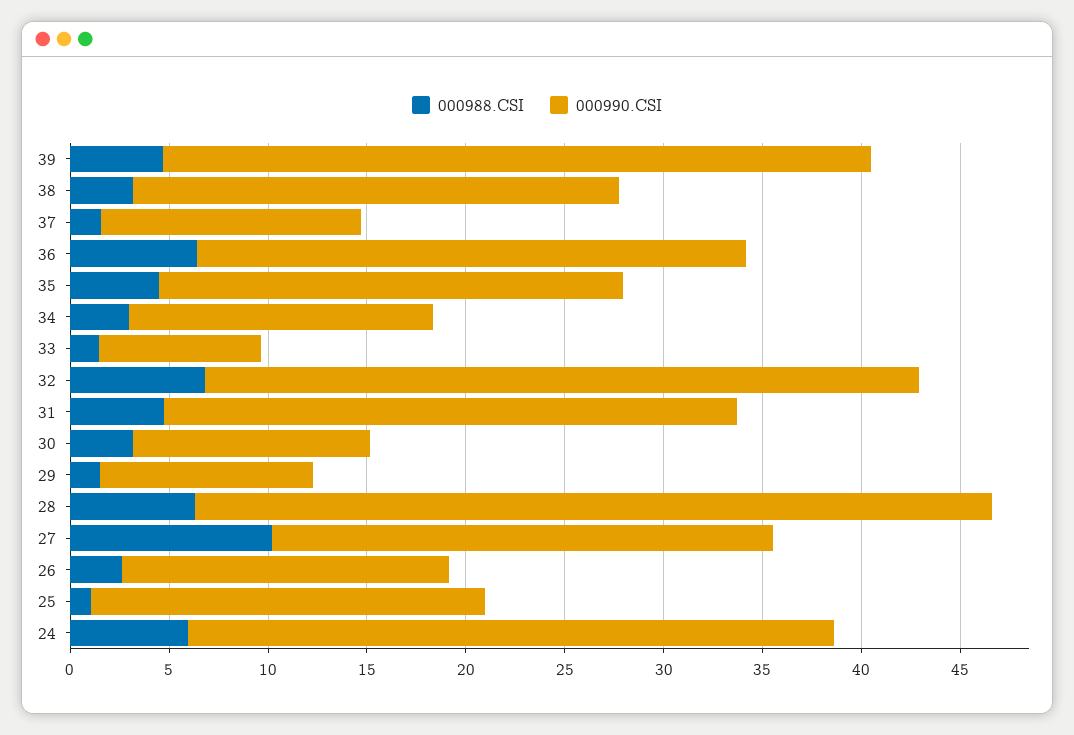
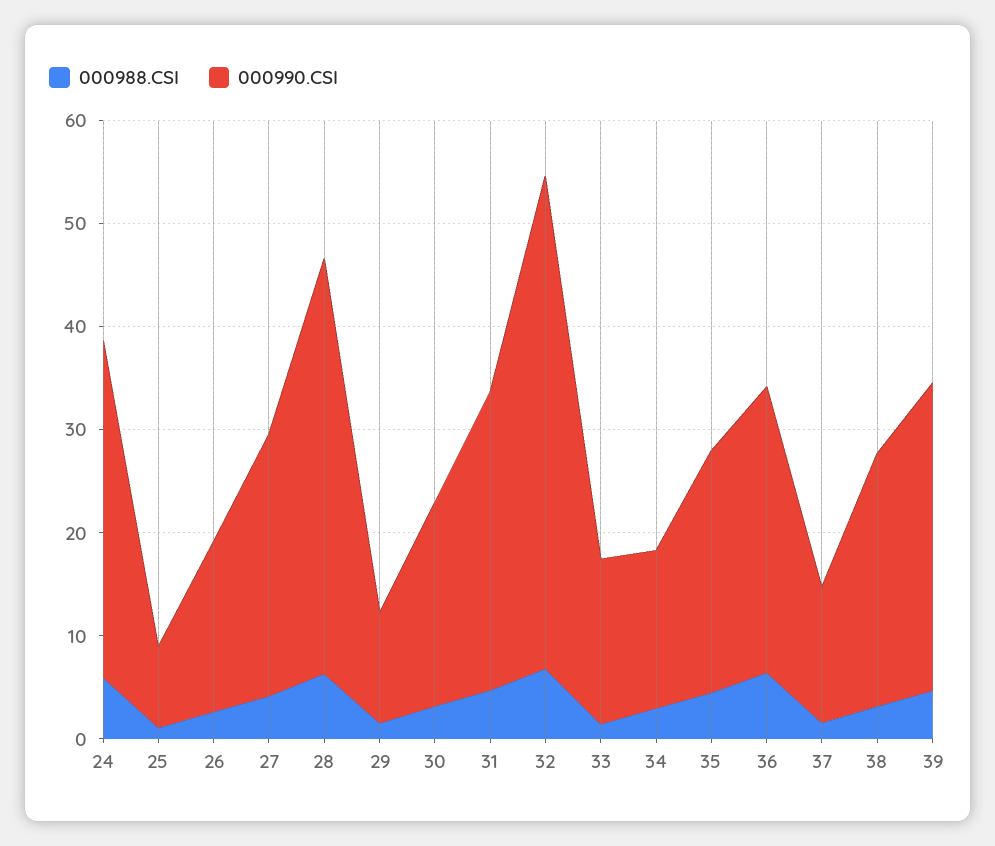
  {
    "000988.CSI": {
      "39": 5,
      "38": 3,
      "37": 2,
      "36": 6,
      "35": 4,
      "34": 3,
      "33": 1,
      "32": 7,
      "31": 5,
      "30": 3,
      "29": 2,
      "28": 6,
-     "27": 10,
+     "27": 4,
      "26": 3,
      "25": 1,
      "24": 6
    },
    "000990.CSI": {
-     "39": 36,
+     "39": 30,
      "38": 25,
      "37": 13,
      "36": 28,
      "35": 24,
      "34": 15,
-     "33": 8,
+     "33": 16,
-     "32": 36,
+     "32": 48,
      "31": 29,
-     "30": 12,
+     "30": 20,
      "29": 11,
      "28": 40,
      "27": 25,
      "26": 17,
-     "25": 20,
+     "25": 8,
      "24": 33
    }
  }

